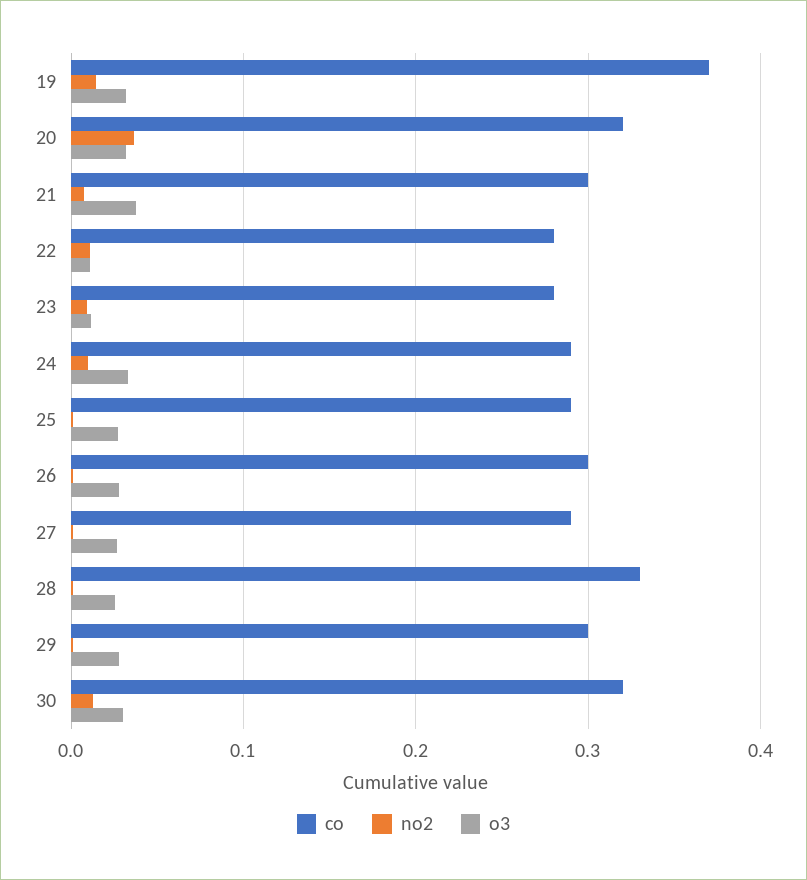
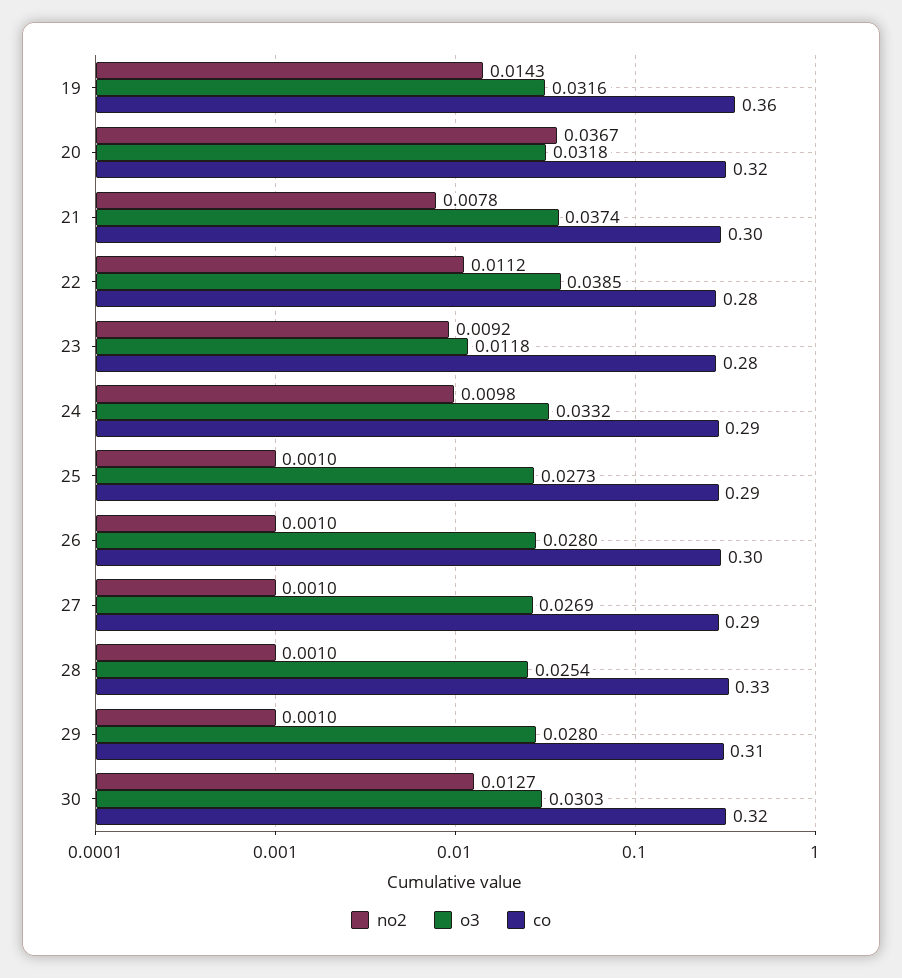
  {
    "co": {
-     "19": 0.37,
+     "19": 0.36,
      "20": 0.32,
      "21": 0.3,
      "22": 0.28,
      "23": 0.28,
      "24": 0.29,
      "25": 0.29,
      "26": 0.3,
      "27": 0.29,
      "28": 0.33,
-     "29": 0.3,
+     "29": 0.31,
      "30": 0.32
    },
    "no2": {
      "19": 0.0143,
      "20": 0.0367,
      "21": 0.0078,
      "22": 0.0112,
      "23": 0.0092,
      "24": 0.0098,
      "25": 0.001,
      "26": 0.001,
      "27": 0.001,
      "28": 0.001,
      "29": 0.001,
      "30": 0.0127
    },
    "o3": {
      "19": 0.0316,
      "20": 0.0318,
      "21": 0.0374,
-     "22": 0.01,
+     "22": 0.0385,
      "23": 0.0118,
      "24": 0.0332,
      "25": 0.0273,
      "26": 0.028,
      "27": 0.0269,
      "28": 0.0254,
      "29": 0.028,
      "30": 0.0303
    }
  }

